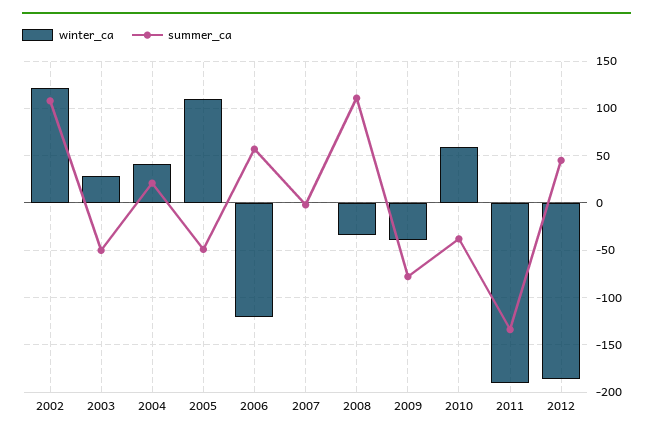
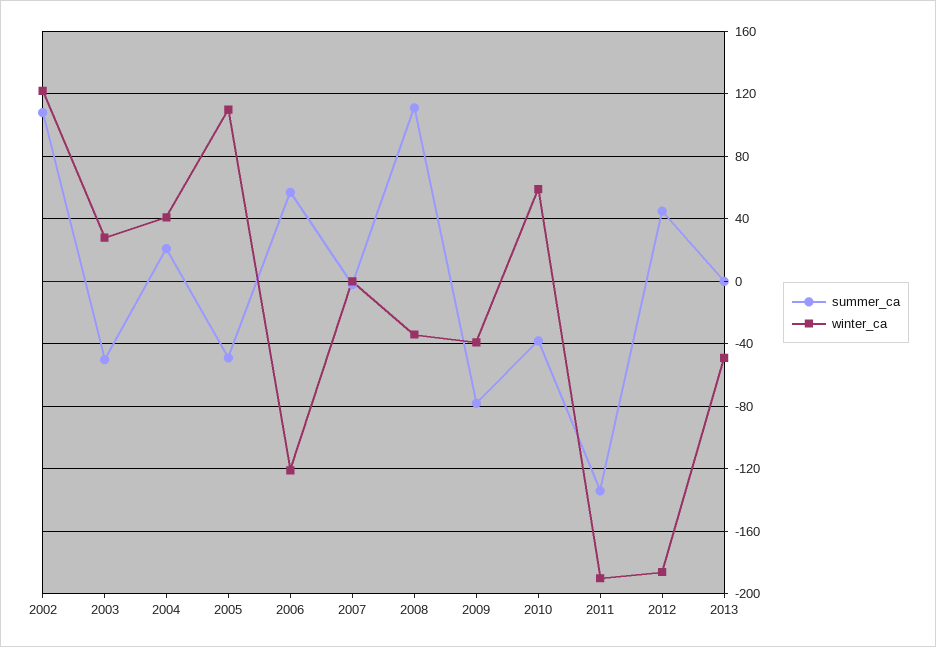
  {
    "winter_ca": {
      "2002": 120,
      "2003": 30,
      "2004": 40,
      "2005": 110,
      "2006": -120,
      "2007": 0,
      "2008": -35,
      "2009": -40,
      "2010": 60,
      "2011": -190,
-     "2012": -185
+     "2012": -185,
+     "2013": -50
    },
    "summer_ca": {
      "2002": 110,
      "2003": -50,
      "2004": 20,
      "2005": -50,
      "2006": 55,
      "2007": 0,
      "2008": 110,
      "2009": -80,
      "2010": -40,
      "2011": -135,
-     "2012": 45
+     "2012": 45,
+     "2013": 0
    }
  }

